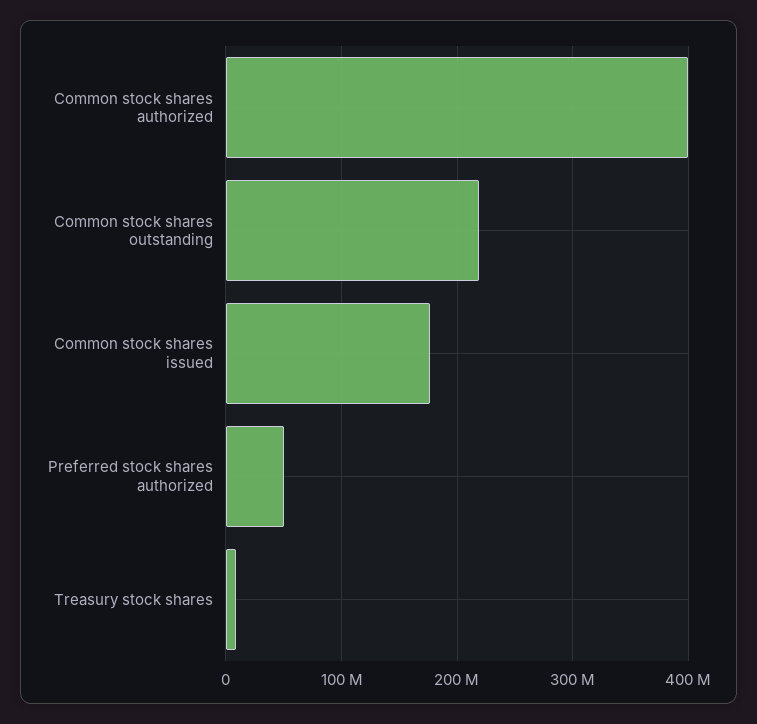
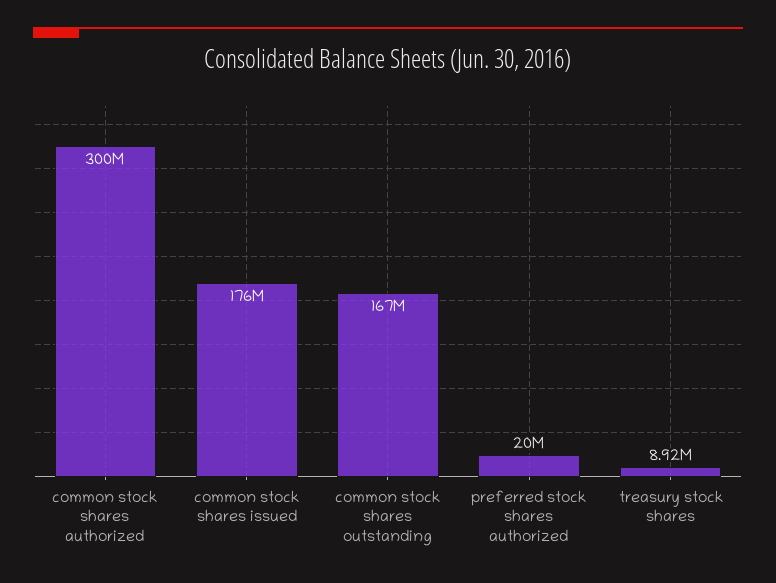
  {
-   "Common stock shares authorized": 400000000,
+   "Common stock shares authorized": 300000000,
-   "Common stock shares outstanding": 220000000,
+   "Common stock shares outstanding": 167000000,
    "Common stock shares issued": 176000000,
-   "Preferred stock shares authorized": 50000000,
+   "Preferred stock shares authorized": 20000000,
    "Treasury stock shares": 8920000
  }

